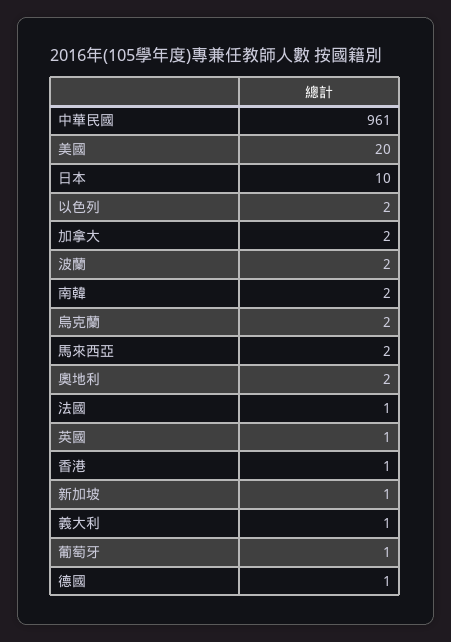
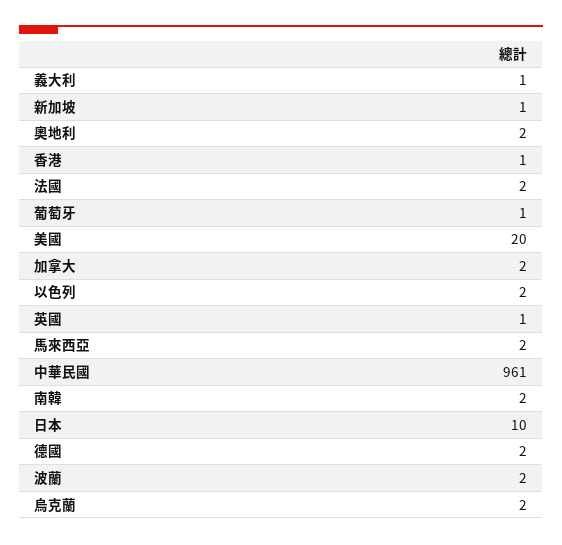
  {
    "中華民國": 961,
    "美國": 20,
    "日本": 10,
    "以色列": 2,
    "加拿大": 2,
    "波蘭": 2,
    "南韓": 2,
    "烏克蘭": 2,
    "馬來西亞": 2,
    "奧地利": 2,
-   "法國": 1,
+   "法國": 2,
    "英國": 1,
    "香港": 1,
    "新加坡": 1,
    "義大利": 1,
    "葡萄牙": 1,
-   "德國": 1
+   "德國": 2
  }

